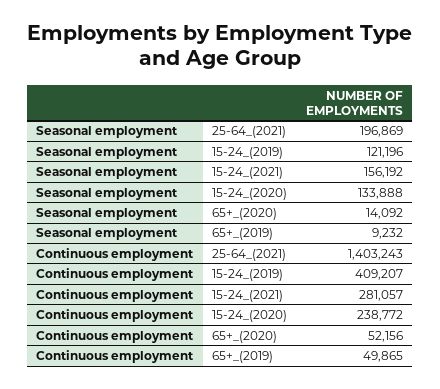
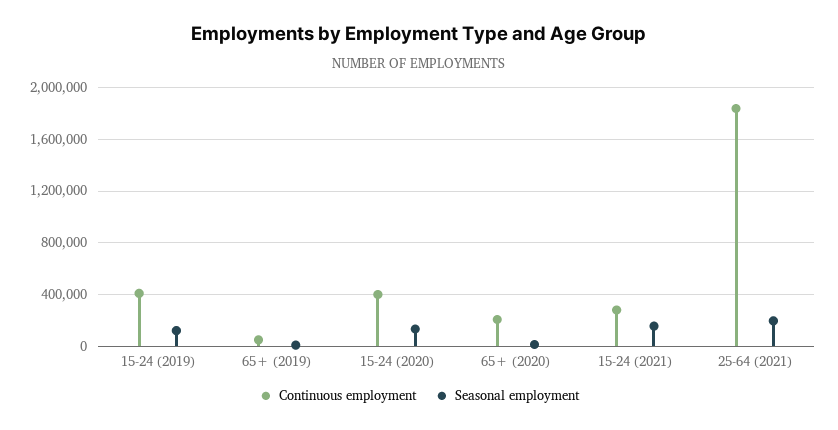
  {
    "Seasonal employment": {
      "25-64_(2021)": 196869,
      "15-24_(2019)": 121196,
      "15-24_(2021)": 156192,
      "15-24_(2020)": 133888,
      "65+_(2020)": 14092,
      "65+_(2019)": 9232
    },
    "Continuous employment": {
-     "25-64_(2021)": 1403243,
+     "25-64_(2021)": 1850000,
      "15-24_(2019)": 409207,
      "15-24_(2021)": 281057,
-     "15-24_(2020)": 238772,
+     "15-24_(2020)": 400000,
-     "65+_(2020)": 52156,
+     "65+_(2020)": 200000,
      "65+_(2019)": 49865
    }
  }

